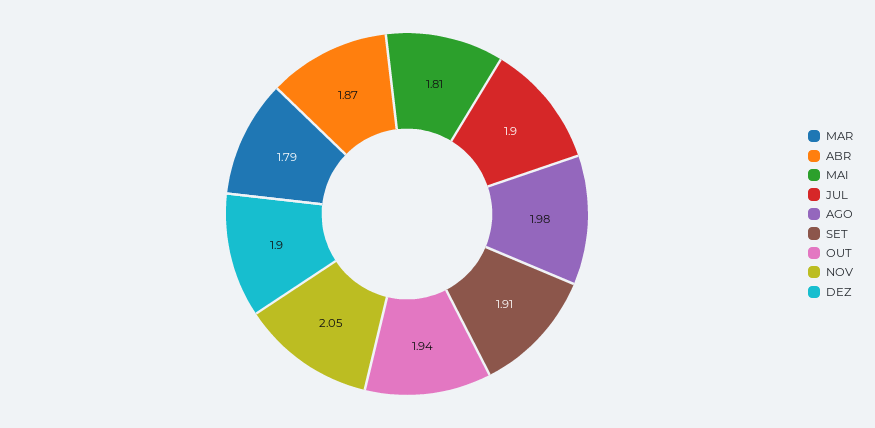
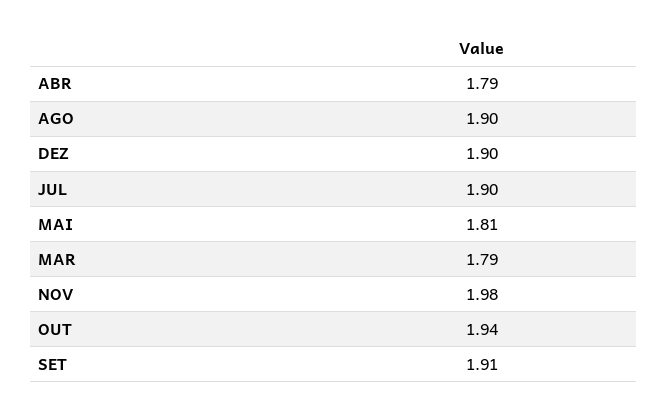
  {
    "MAR": 1.79,
-   "ABR": 1.87,
+   "ABR": 1.79,
    "MAI": 1.81,
    "JUL": 1.9,
-   "AGO": 1.98,
+   "AGO": 1.9,
    "SET": 1.91,
    "OUT": 1.94,
-   "NOV": 2.05,
+   "NOV": 1.98,
    "DEZ": 1.9
  }

